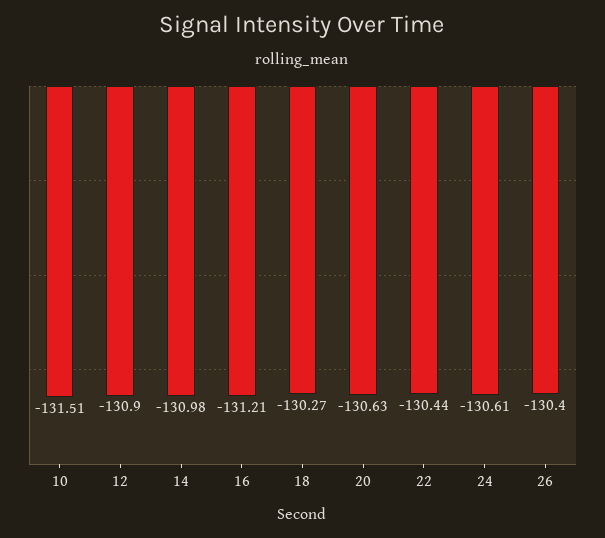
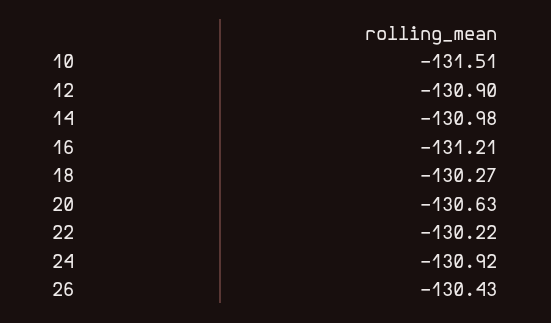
  {
    "10": -131.51,
    "12": -130.9,
    "14": -130.98,
    "16": -131.21,
    "18": -130.27,
    "20": -130.63,
-   "22": -130.44,
+   "22": -130.22,
-   "24": -130.61,
+   "24": -130.92,
-   "26": -130.4
+   "26": -130.43
  }

